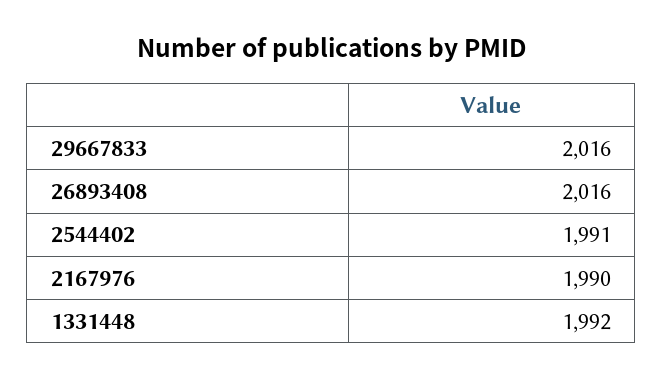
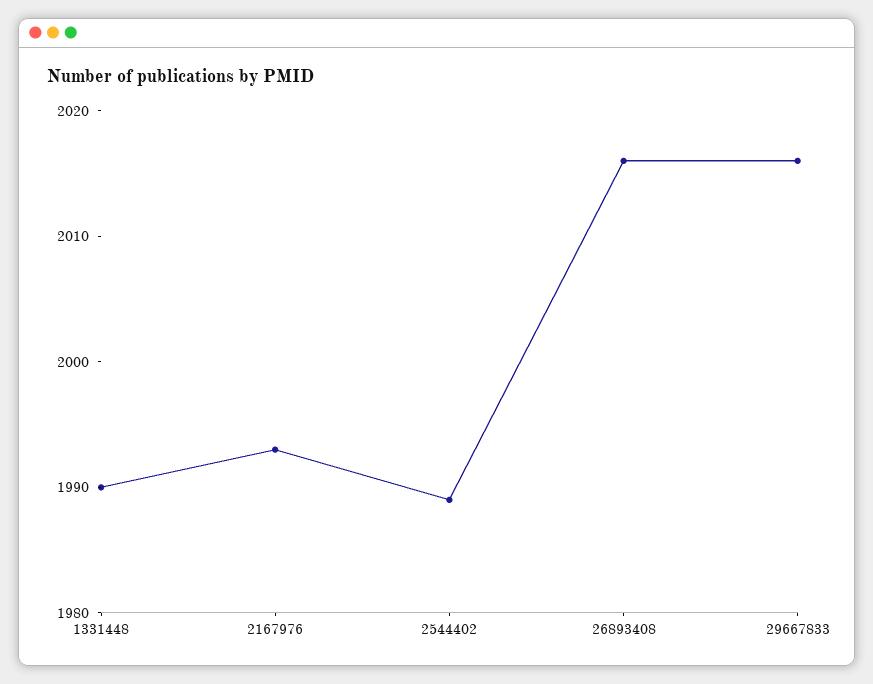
  {
    "29667833": 2016,
    "26893408": 2016,
-   "2544402": 1991,
+   "2544402": 1989,
-   "2167976": 1990,
+   "2167976": 1993,
-   "1331448": 1992
+   "1331448": 1990
  }

